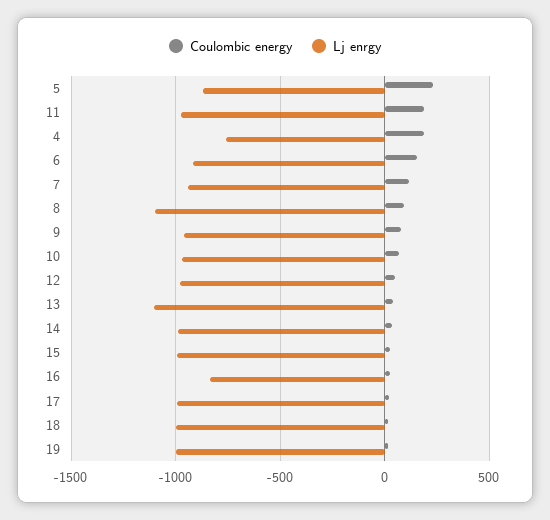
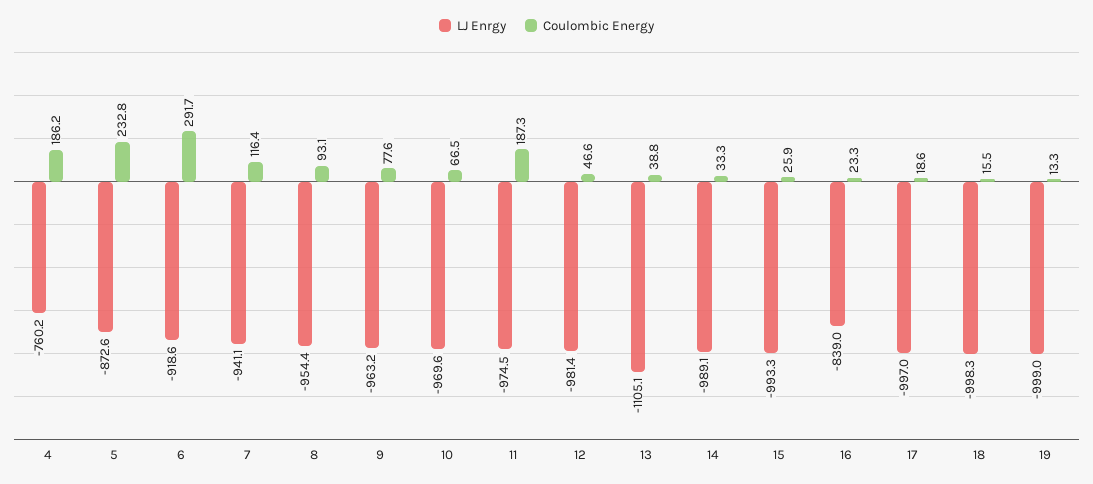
  {
    "Coulombic energy": {
      "5": 232.8,
      "11": 187.3,
      "4": 186.2,
-     "6": 150,
+     "6": 291.7,
      "7": 116.4,
      "8": 93.1,
      "9": 77.6,
      "10": 66.5,
      "12": 46.6,
      "13": 38.8,
      "14": 33.3,
      "15": 25.9,
      "16": 23.3,
      "17": 18.6,
      "18": 15.5,
      "19": 13.3
    },
    "Lj enrgy": {
      "5": -872.6,
      "11": -974.5,
      "4": -760.2,
      "6": -918.6,
      "7": -941.1,
-     "8": -1100,
+     "8": -954.4,
      "9": -963.2,
      "10": -969.6,
      "12": -981.4,
      "13": -1105.1,
      "14": -989.1,
      "15": -993.3,
      "16": -839,
      "17": -997,
      "18": -998.3,
      "19": -999
    }
  }

